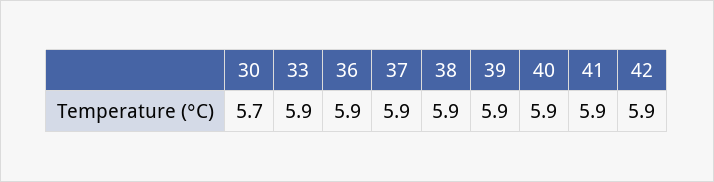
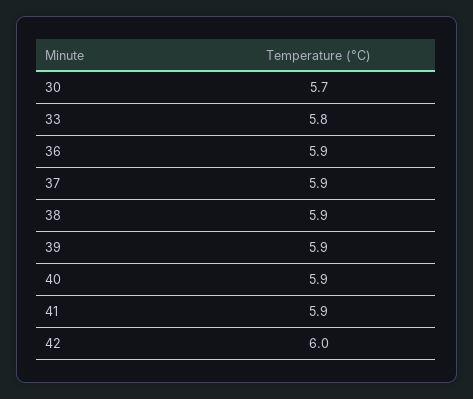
  {
    "30": 5.7,
-   "33": 5.9,
+   "33": 5.8,
    "36": 5.9,
    "37": 5.9,
    "38": 5.9,
    "39": 5.9,
    "40": 5.9,
    "41": 5.9,
-   "42": 5.9
+   "42": 6
  }

